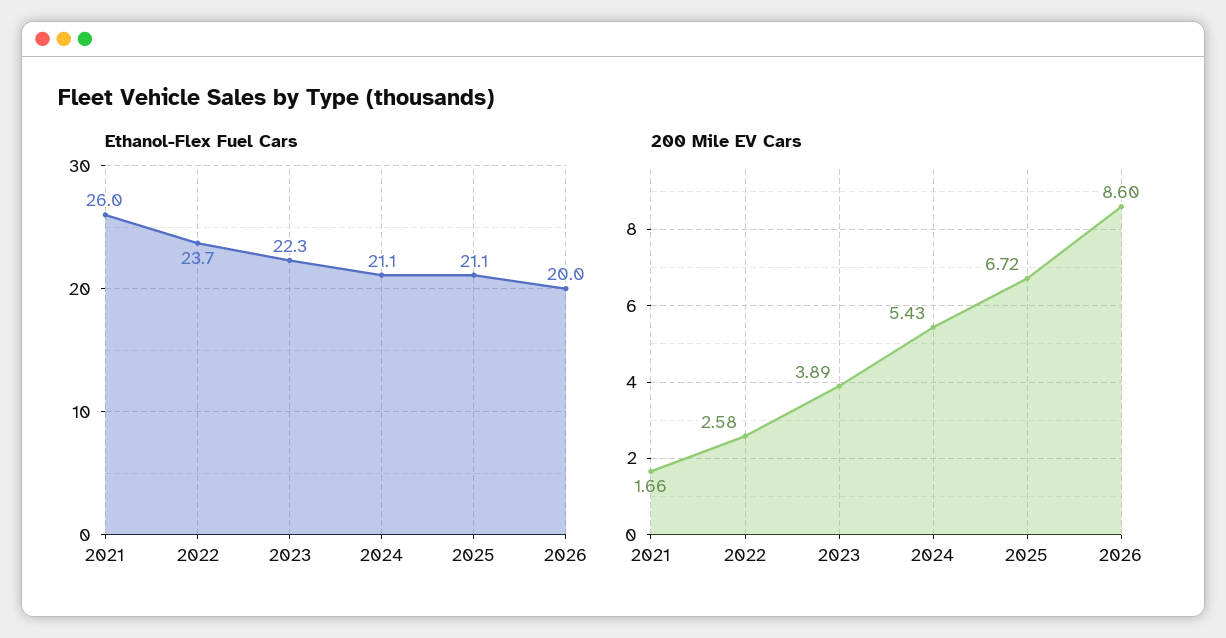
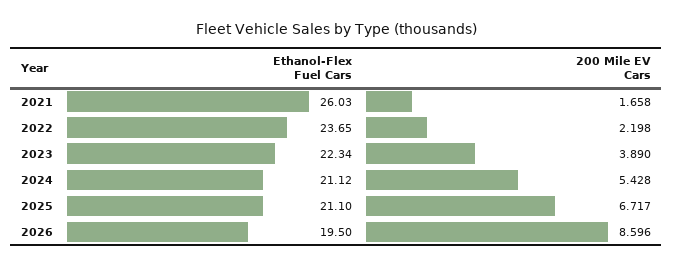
  {
    "Ethanol-Flex Fuel Cars": {
      "2021": 26.03,
      "2022": 23.65,
      "2023": 22.34,
      "2024": 21.12,
      "2025": 21.1,
-     "2026": 20
+     "2026": 19.5
    },
    "200 Mile EV Cars": {
      "2021": 1.658,
-     "2022": 2.58,
+     "2022": 2.198,
      "2023": 3.89,
      "2024": 5.428,
      "2025": 6.717,
      "2026": 8.596
    }
  }

